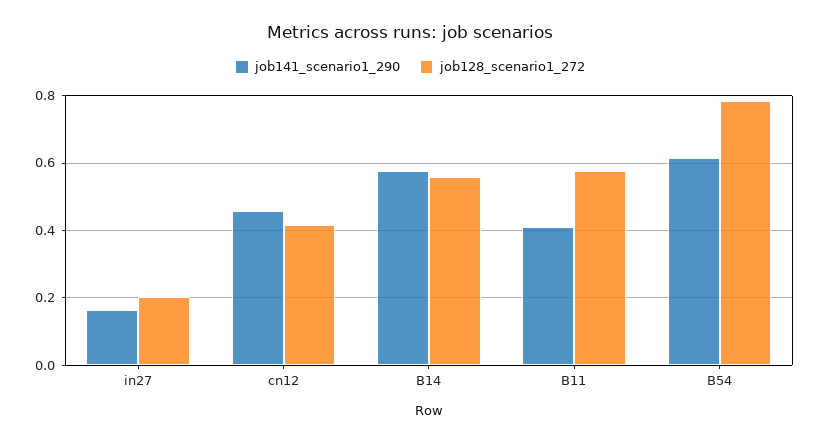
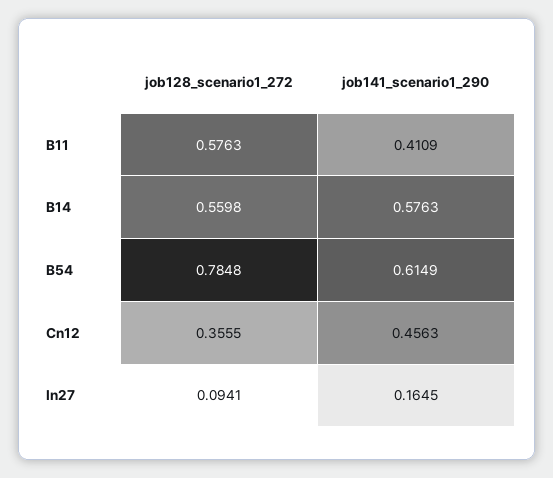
  {
    "job141_scenario1_290": {
      "in27": 0.1645,
      "cn12": 0.4563,
      "B14": 0.5763,
      "B11": 0.4109,
      "B54": 0.6149
    },
    "job128_scenario1_272": {
-     "in27": 0.2,
+     "in27": 0.0941,
-     "cn12": 0.42,
+     "cn12": 0.3555,
      "B14": 0.5598,
      "B11": 0.5763,
      "B54": 0.7848
    }
  }

